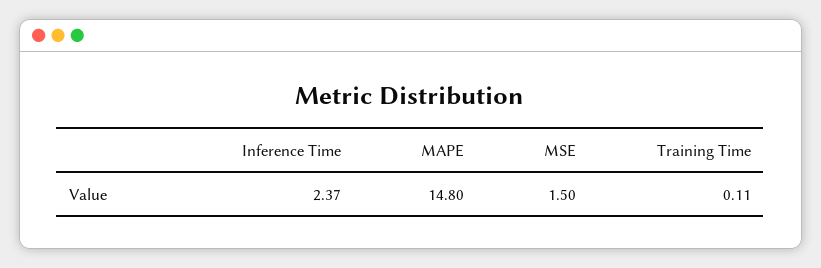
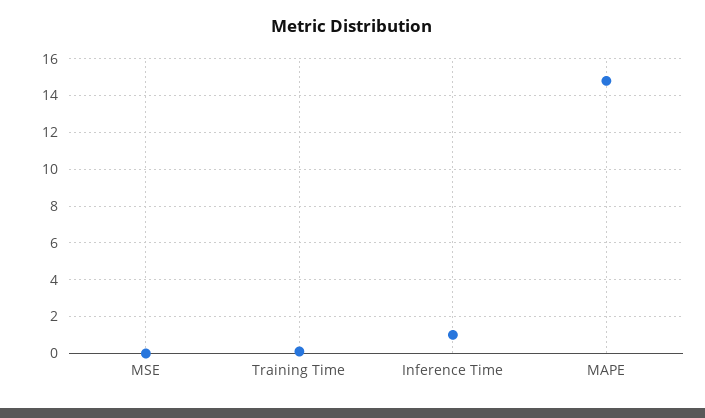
  {
-   "Inference Time": 2.37,
+   "Inference Time": 1,
    "MAPE": 14.8,
-   "MSE": 1.5,
+   "MSE": 0,
    "Training Time": 0.11
  }

